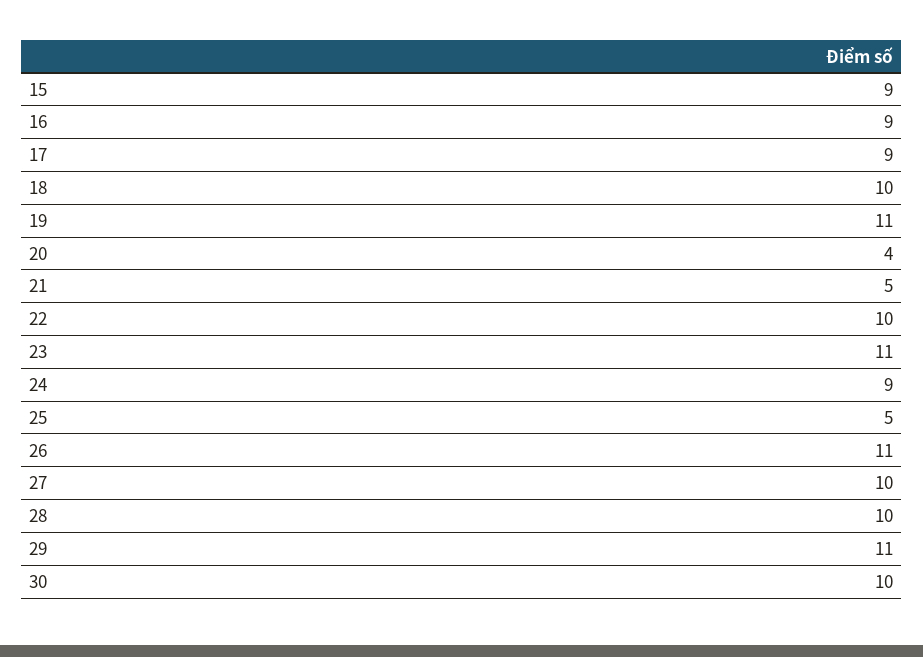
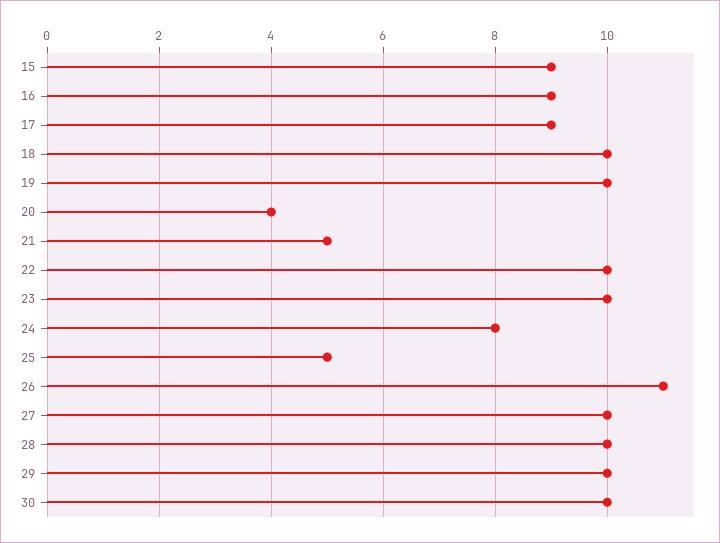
  {
    "15": 9,
    "16": 9,
    "17": 9,
    "18": 10,
-   "19": 11,
+   "19": 10,
    "20": 4,
    "21": 5,
    "22": 10,
-   "23": 11,
+   "23": 10,
-   "24": 9,
+   "24": 8,
    "25": 5,
    "26": 11,
    "27": 10,
    "28": 10,
-   "29": 11,
+   "29": 10,
    "30": 10
  }

